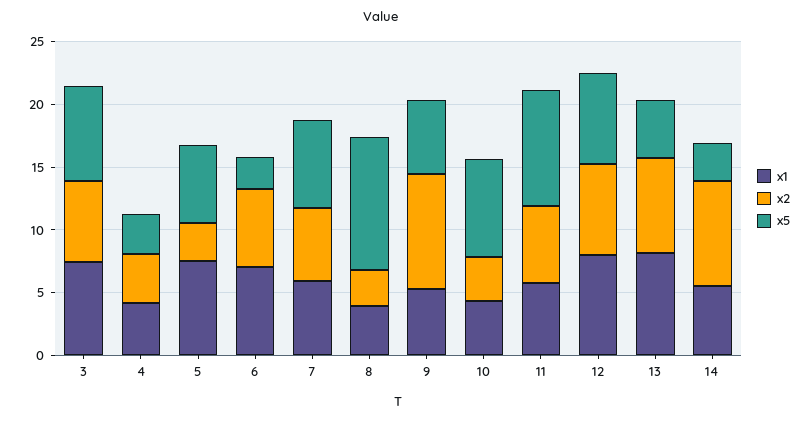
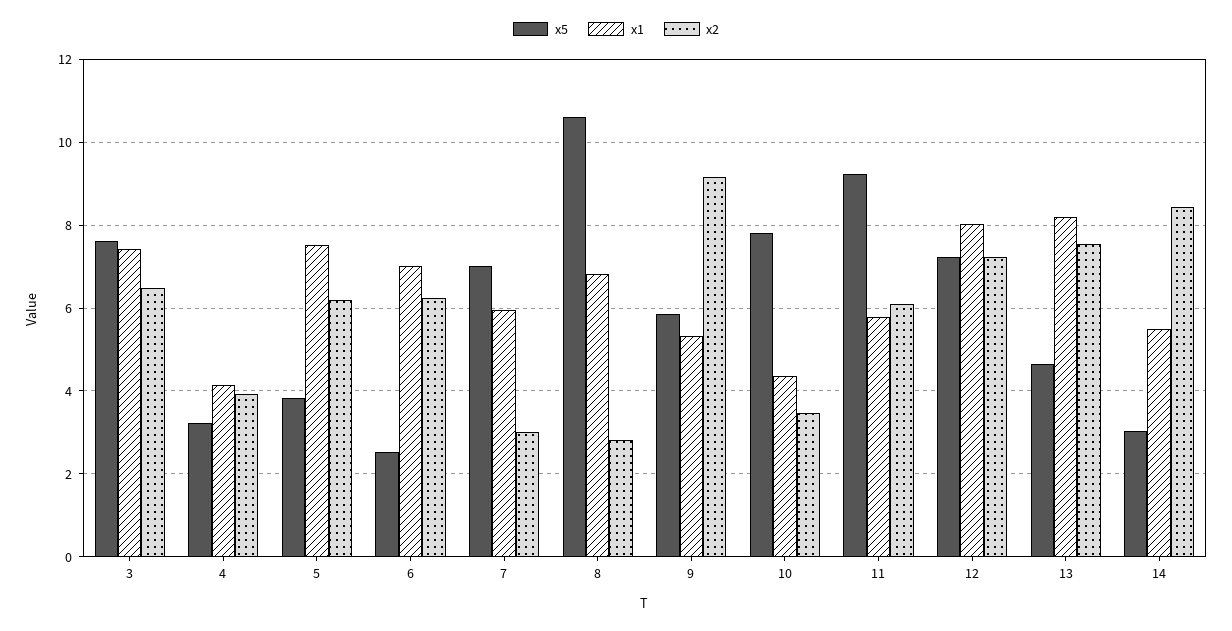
  {
    "x1": {
      "3": 7.4,
      "4": 4.2,
      "5": 7.6,
      "6": 7,
      "7": 6,
-     "8": 4,
+     "8": 6.8,
      "9": 5.4,
      "10": 4.4,
      "11": 5.8,
      "12": 8,
      "13": 8.2,
      "14": 5.4
    },
    "x2": {
      "3": 6.4,
      "4": 4,
-     "5": 3,
+     "5": 6.2,
      "6": 6.2,
-     "7": 6,
+     "7": 3,
      "8": 2.8,
      "9": 9.2,
      "10": 3.4,
      "11": 6.2,
      "12": 7.2,
      "13": 7.6,
      "14": 8.4
    },
    "x5": {
      "3": 7.6,
      "4": 3.2,
-     "5": 6,
+     "5": 3.8,
      "6": 2.6,
      "7": 7,
      "8": 10.6,
      "9": 5.8,
      "10": 7.8,
      "11": 9.2,
      "12": 7.2,
      "13": 4.6,
      "14": 3
    }
  }

